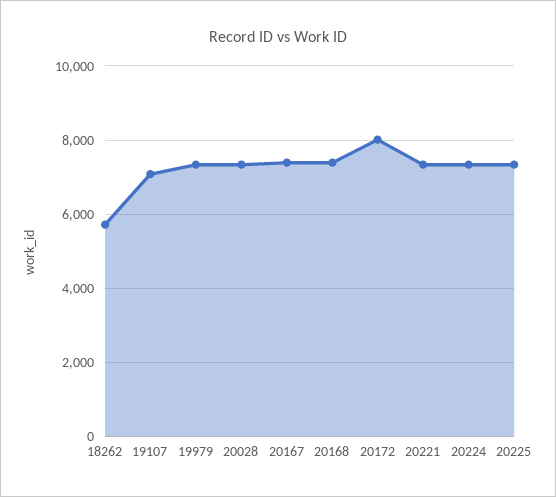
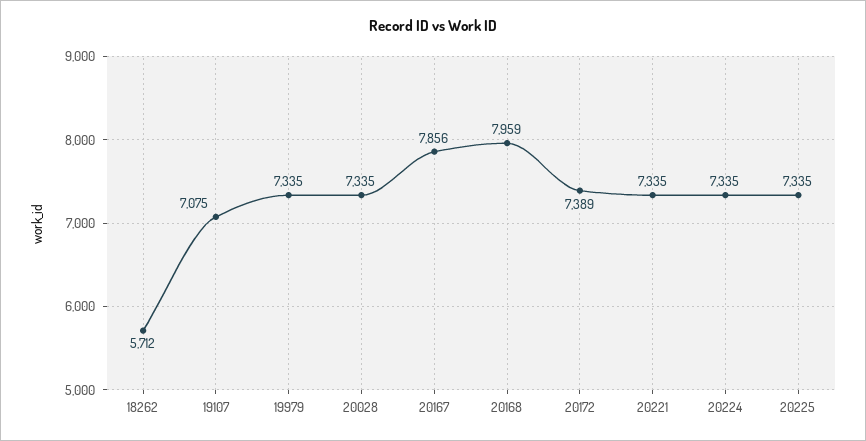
  {
    "18262": 5712,
    "19107": 7075,
    "19979": 7335,
    "20028": 7335,
-   "20167": 7400,
+   "20167": 7856,
-   "20168": 7400,
+   "20168": 7959,
-   "20172": 8000,
+   "20172": 7389,
    "20221": 7335,
    "20224": 7335,
    "20225": 7335
  }

